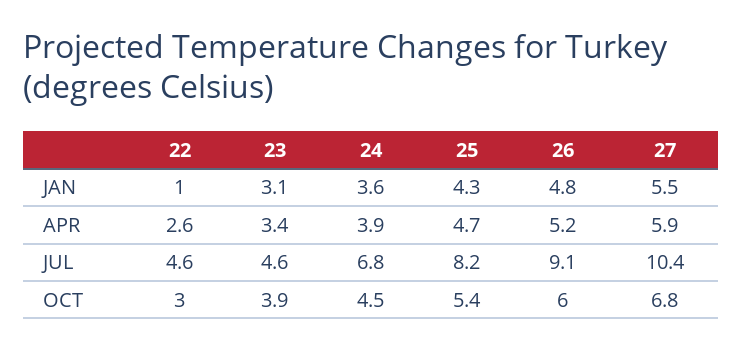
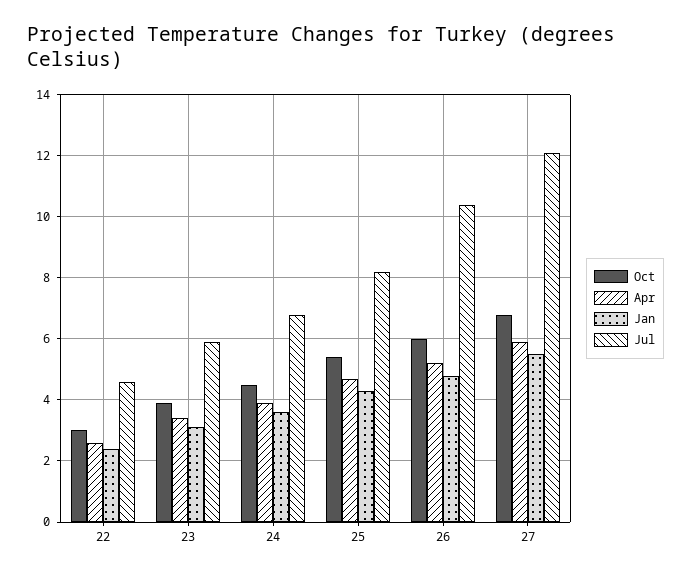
  {
    "JAN": {
-     "22": 1,
+     "22": 2.5,
      "23": 3.1,
      "24": 3.6,
      "25": 4.3,
      "26": 4.8,
      "27": 5.5
    },
    "APR": {
      "22": 2.6,
      "23": 3.4,
      "24": 3.9,
      "25": 4.7,
      "26": 5.2,
      "27": 5.9
    },
    "JUL": {
      "22": 4.6,
-     "23": 4.6,
+     "23": 6,
      "24": 6.8,
      "25": 8.2,
-     "26": 9.1,
+     "26": 10.5,
-     "27": 10.4
+     "27": 12
    },
    "OCT": {
      "22": 3,
      "23": 3.9,
      "24": 4.5,
      "25": 5.4,
      "26": 6,
      "27": 6.8
    }
  }

